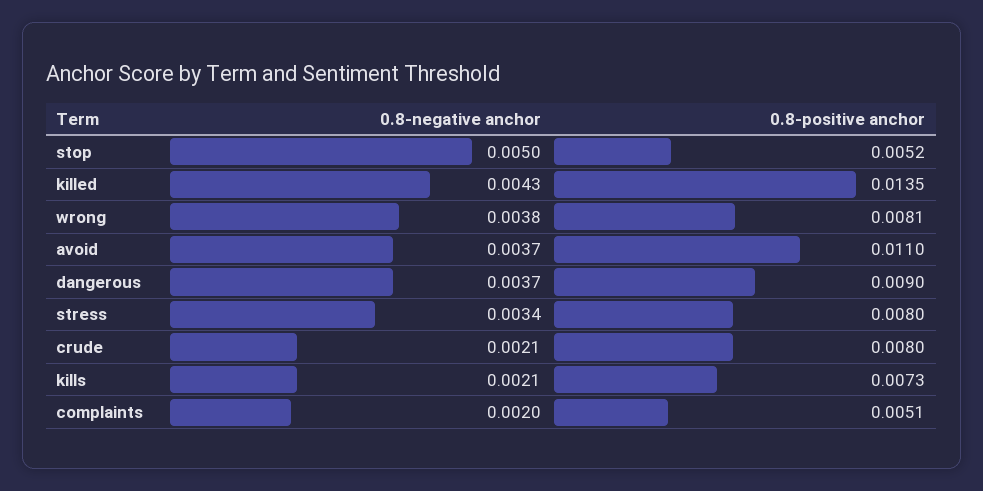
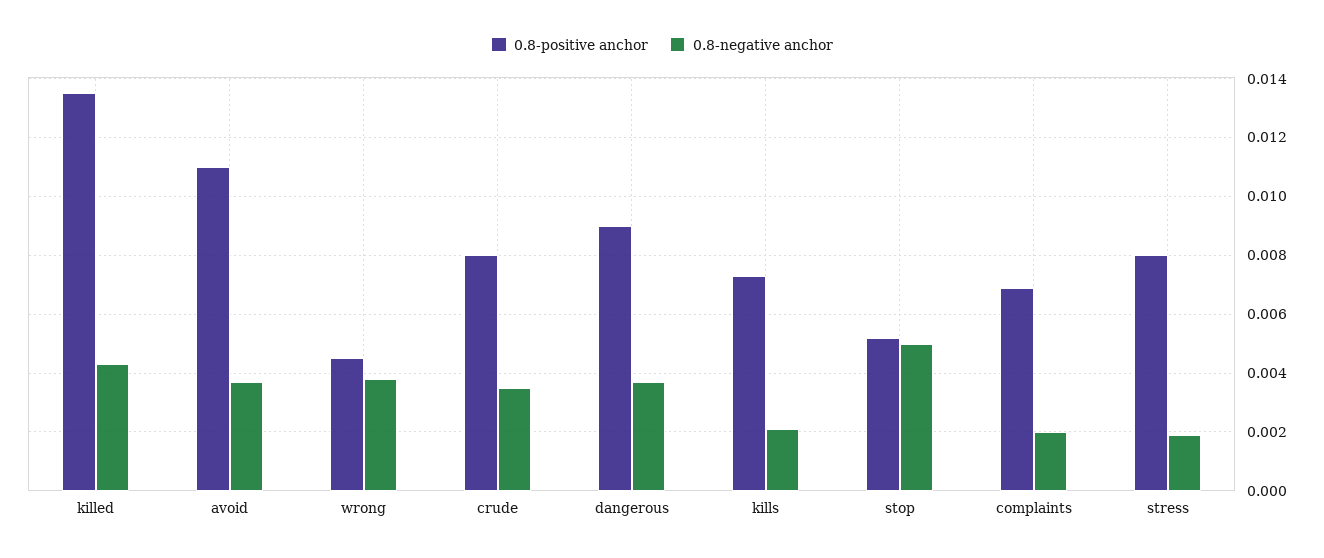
  {
    "0.8-negative anchor": {
      "stop": 0.005,
      "killed": 0.0043,
      "wrong": 0.0038,
      "avoid": 0.0037,
      "dangerous": 0.0037,
-     "stress": 0.0034,
+     "stress": 0.002,
-     "crude": 0.0021,
+     "crude": 0.0035,
      "kills": 0.0021,
      "complaints": 0.002
    },
    "0.8-positive anchor": {
      "stop": 0.0052,
      "killed": 0.0135,
-     "wrong": 0.0081,
+     "wrong": 0.0045,
      "avoid": 0.011,
      "dangerous": 0.009,
      "stress": 0.008,
      "crude": 0.008,
      "kills": 0.0073,
-     "complaints": 0.0051
+     "complaints": 0.007
    }
  }

